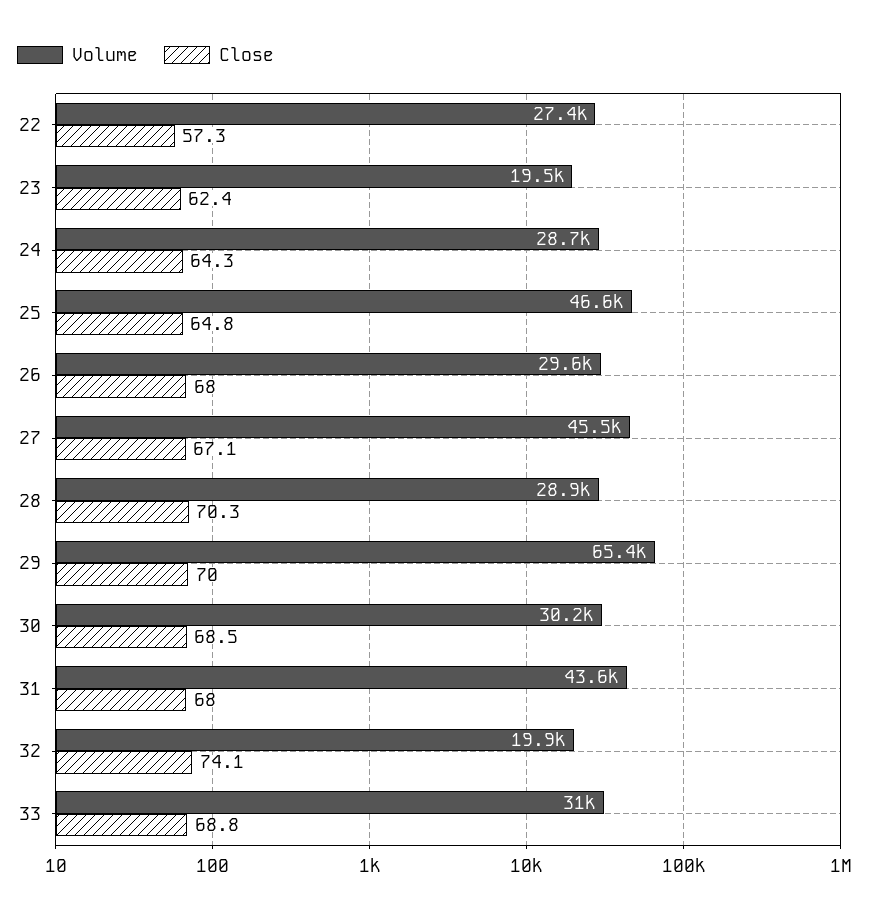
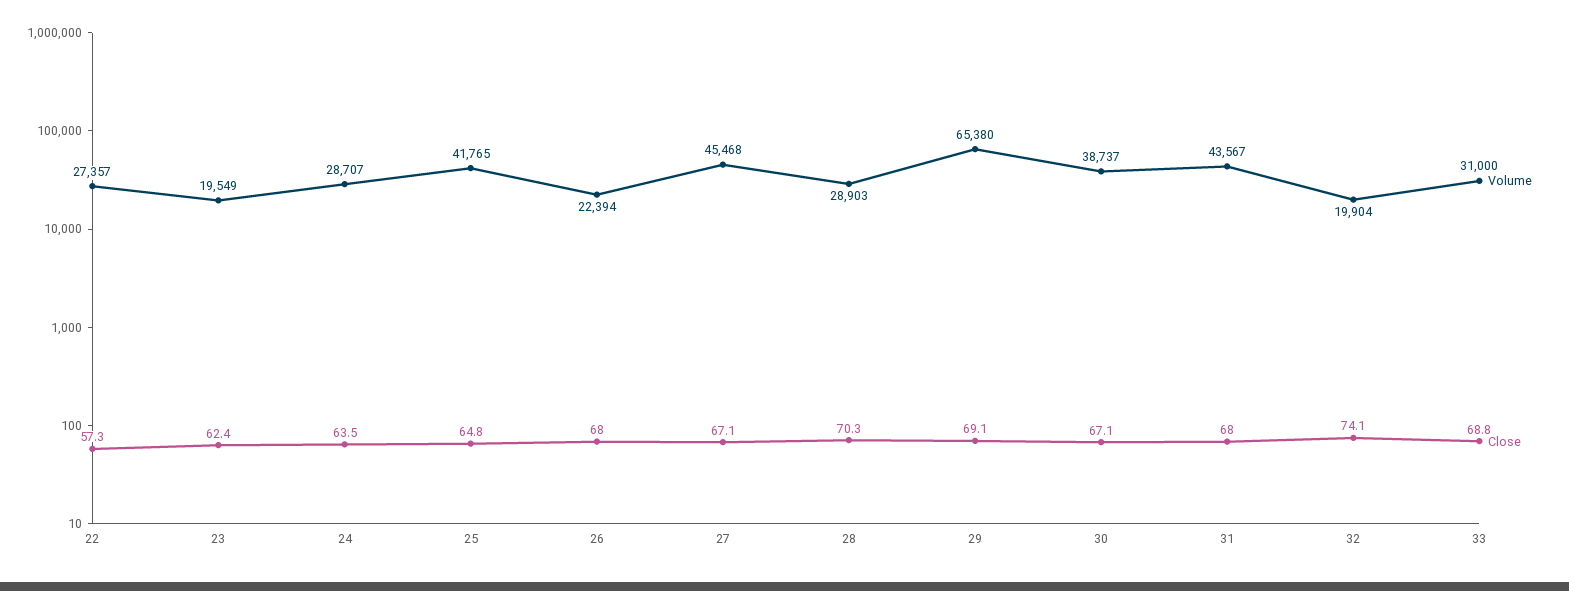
  {
    "Volume": {
      "22": 27357,
      "23": 19549,
      "24": 28707,
-     "25": 46600,
+     "25": 41765,
-     "26": 29600,
+     "26": 22394,
      "27": 45468,
      "28": 28903,
      "29": 65380,
-     "30": 30200,
+     "30": 38737,
      "31": 43567,
      "32": 19904,
      "33": 31000
    },
    "Close": {
      "22": 57.3,
      "23": 62.4,
-     "24": 64.3,
+     "24": 63.5,
      "25": 64.8,
      "26": 68,
      "27": 67.1,
      "28": 70.3,
-     "29": 70,
+     "29": 69.1,
-     "30": 68.5,
+     "30": 67.1,
      "31": 68,
      "32": 74.1,
      "33": 68.8
    }
  }

